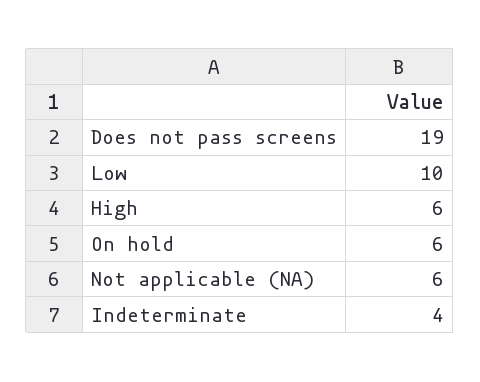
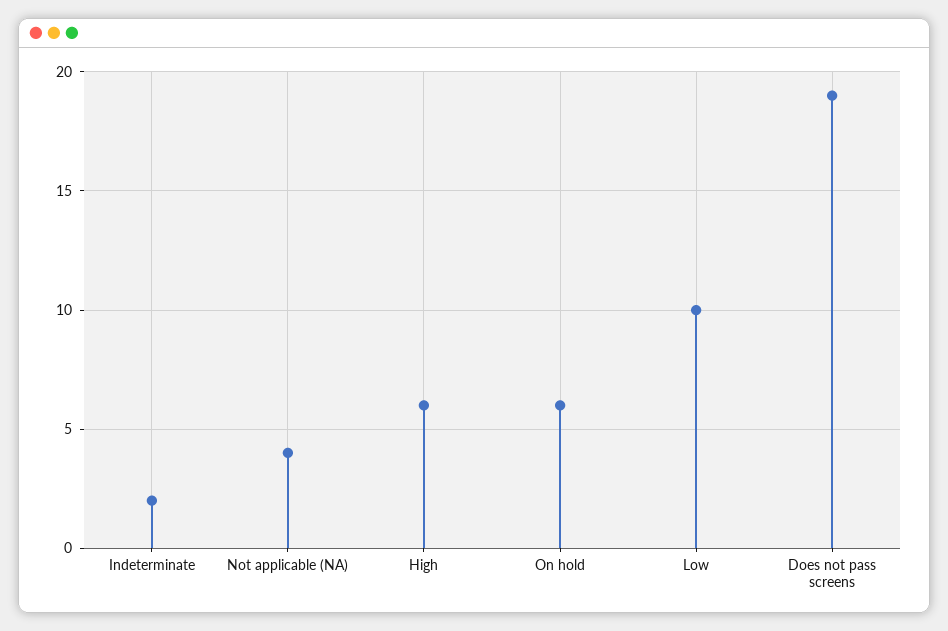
  {
    "Does not pass screens": 19,
    "Low": 10,
    "High": 6,
    "On hold": 6,
-   "Not applicable (NA)": 6,
+   "Not applicable (NA)": 4,
-   "Indeterminate": 4
+   "Indeterminate": 2
  }

